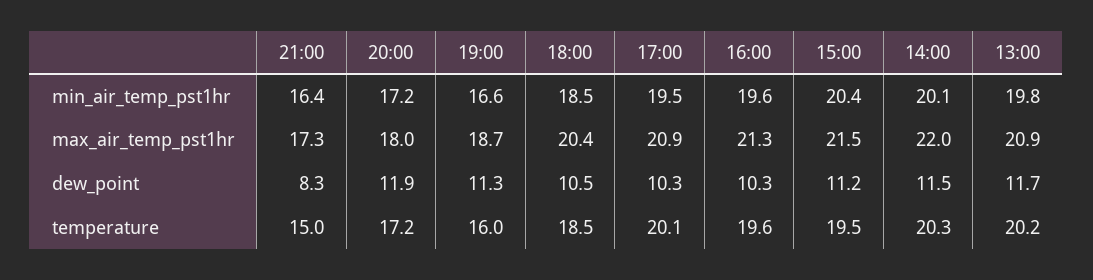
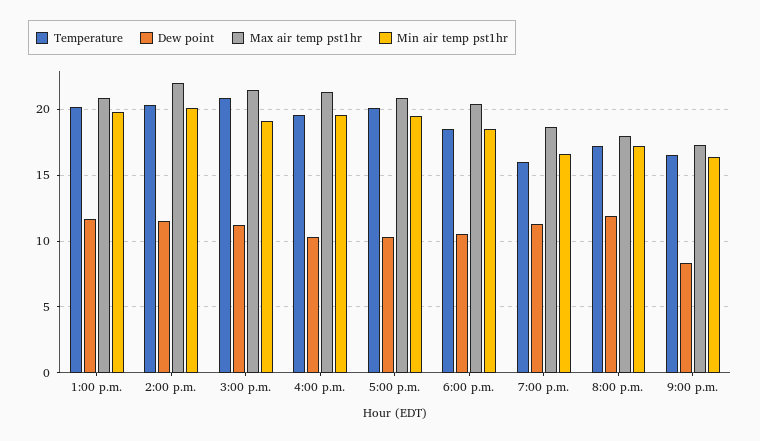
  {
    "min_air_temp_pst1hr": {
      "21:00": 16.4,
      "20:00": 17.2,
      "19:00": 16.6,
      "18:00": 18.5,
      "17:00": 19.5,
      "16:00": 19.6,
-     "15:00": 20.4,
+     "15:00": 19,
      "14:00": 20.1,
      "13:00": 19.8
    },
    "max_air_temp_pst1hr": {
      "21:00": 17.3,
      "20:00": 18,
      "19:00": 18.7,
      "18:00": 20.4,
      "17:00": 20.9,
      "16:00": 21.3,
      "15:00": 21.5,
      "14:00": 22,
      "13:00": 20.9
    },
    "dew_point": {
      "21:00": 8.3,
      "20:00": 11.9,
      "19:00": 11.3,
      "18:00": 10.5,
      "17:00": 10.3,
      "16:00": 10.3,
      "15:00": 11.2,
      "14:00": 11.5,
      "13:00": 11.7
    },
    "temperature": {
-     "21:00": 15,
+     "21:00": 16.5,
      "20:00": 17.2,
      "19:00": 16,
      "18:00": 18.5,
      "17:00": 20.1,
      "16:00": 19.6,
-     "15:00": 19.5,
+     "15:00": 21,
      "14:00": 20.3,
      "13:00": 20.2
    }
  }

